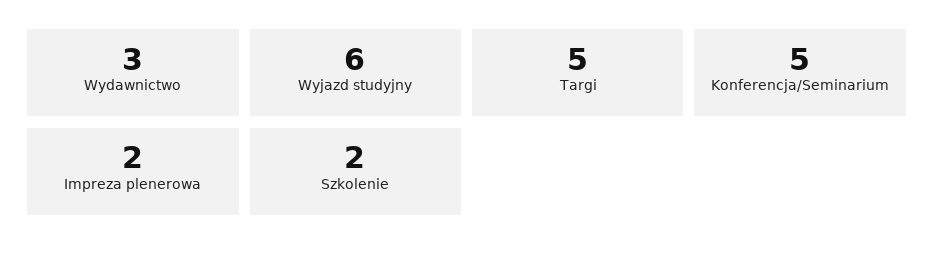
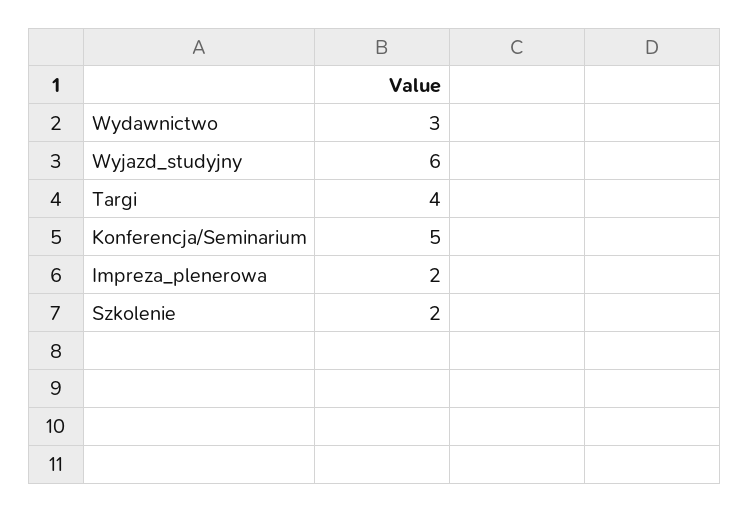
  {
    "Wydawnictwo": 3,
    "Wyjazd studyjny": 6,
-   "Targi": 5,
+   "Targi": 4,
    "Konferencja/Seminarium": 5,
    "Impreza plenerowa": 2,
    "Szkolenie": 2
  }

